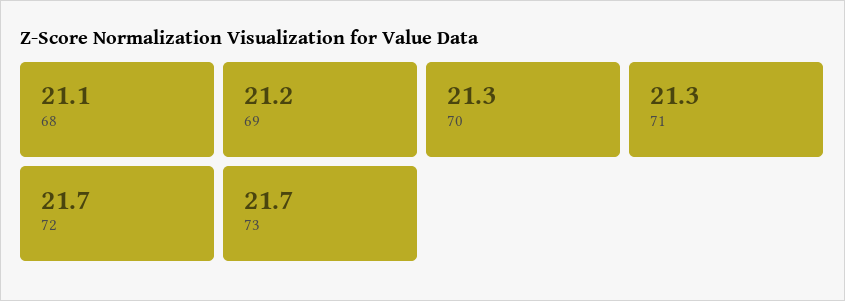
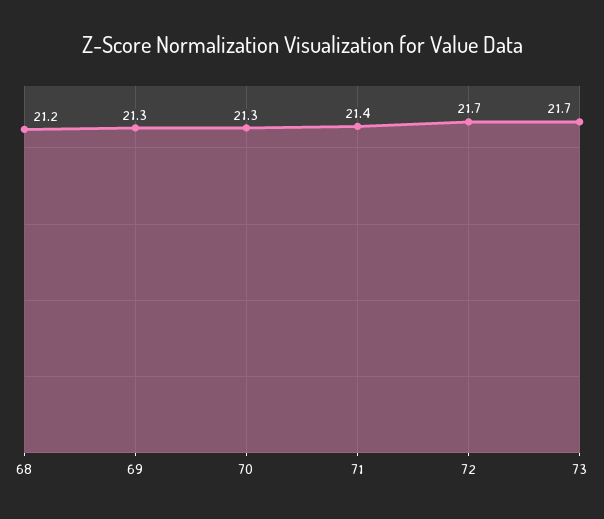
  {
-   "68": 21.1,
+   "68": 21.2,
-   "69": 21.2,
+   "69": 21.3,
    "70": 21.3,
-   "71": 21.3,
+   "71": 21.4,
    "72": 21.7,
    "73": 21.7
  }

